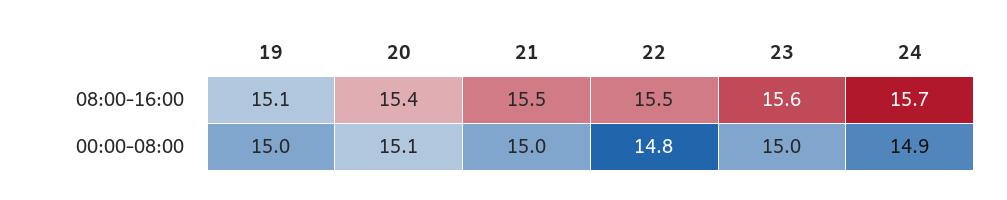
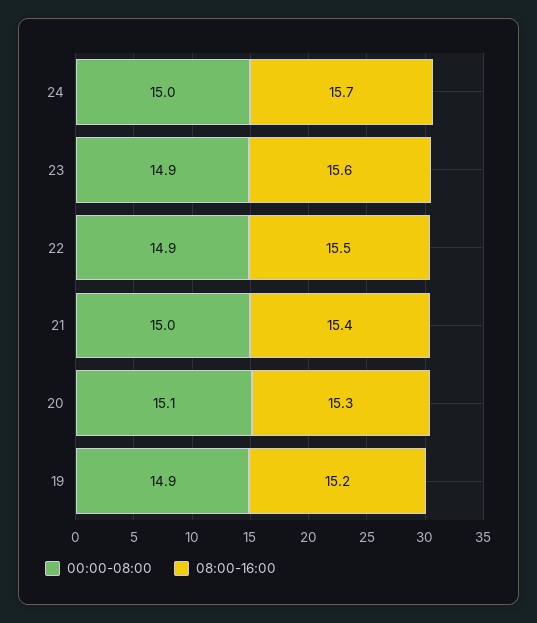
  {
    "08:00-16:00": {
-     "19": 15.1,
+     "19": 15.2,
-     "20": 15.4,
+     "20": 15.3,
-     "21": 15.5,
+     "21": 15.4,
      "22": 15.5,
      "23": 15.6,
      "24": 15.7
    },
    "00:00-08:00": {
-     "19": 15,
+     "19": 14.9,
      "20": 15.1,
      "21": 15,
-     "22": 14.8,
+     "22": 14.9,
-     "23": 15,
+     "23": 14.9,
-     "24": 14.9
+     "24": 15
    }
  }

